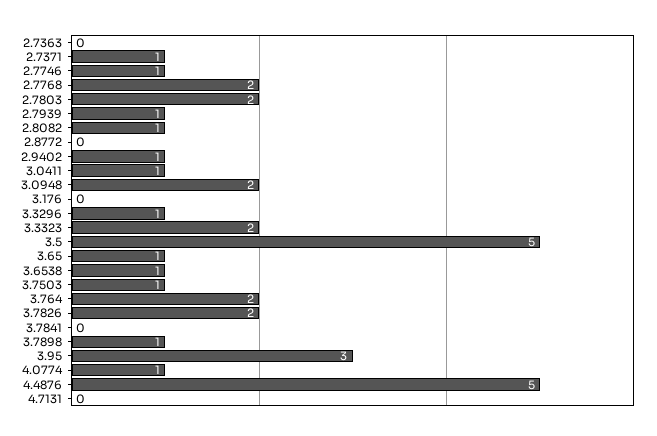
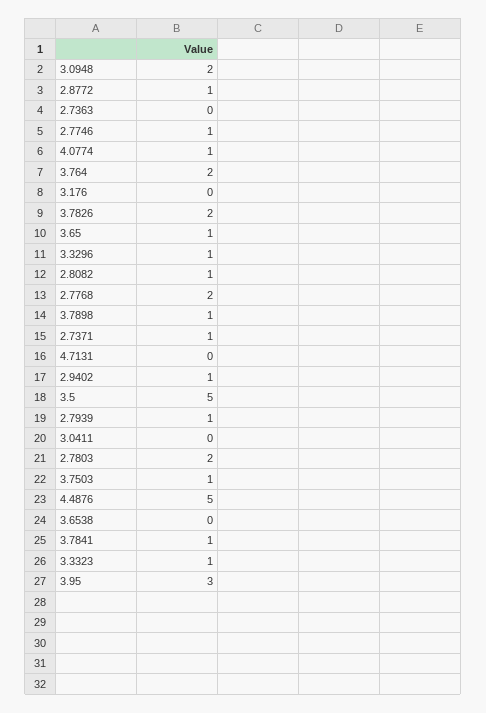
  {
    "2.7363": 0,
    "2.7371": 1,
    "2.7746": 1,
    "2.7768": 2,
    "2.7803": 2,
    "2.7939": 1,
    "2.8082": 1,
-   "2.8772": 0,
+   "2.8772": 1,
    "2.9402": 1,
-   "3.0411": 1,
+   "3.0411": 0,
    "3.0948": 2,
    "3.176": 0,
    "3.3296": 1,
-   "3.3323": 2,
+   "3.3323": 1,
    "3.5": 5,
    "3.65": 1,
-   "3.6538": 1,
+   "3.6538": 0,
    "3.7503": 1,
    "3.764": 2,
    "3.7826": 2,
-   "3.7841": 0,
+   "3.7841": 1,
    "3.7898": 1,
    "3.95": 3,
    "4.0774": 1,
    "4.4876": 5,
    "4.7131": 0
  }

